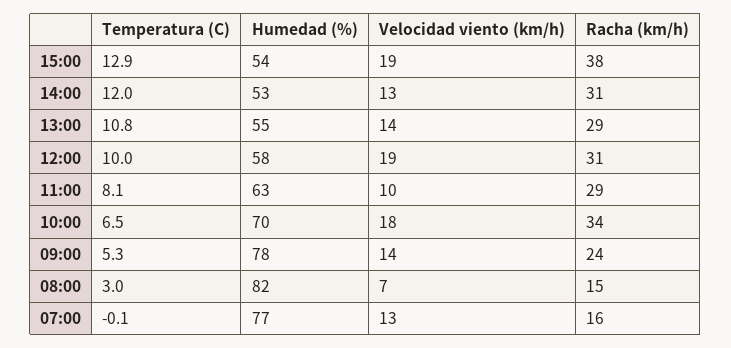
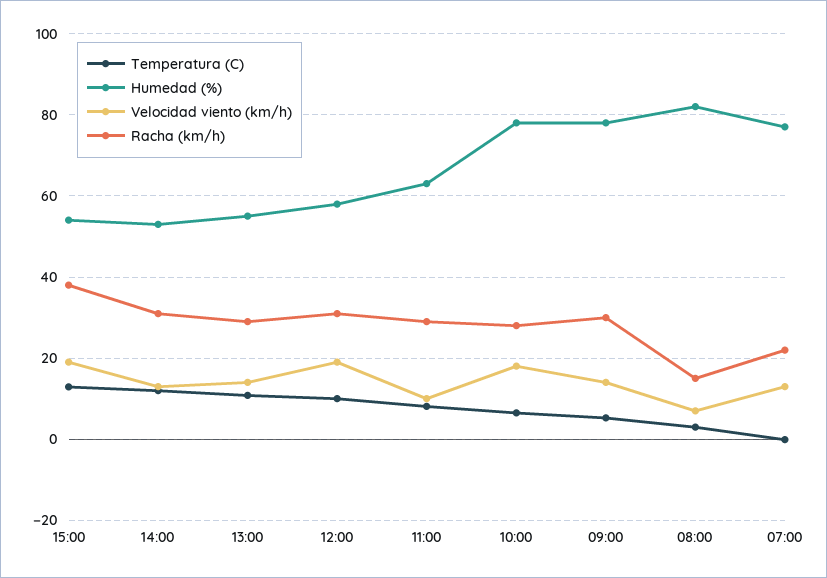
  {
    "Temperatura (C)": {
      "15:00": 12.9,
      "14:00": 12,
      "13:00": 10.8,
      "12:00": 10,
      "11:00": 8.1,
      "10:00": 6.5,
      "09:00": 5.3,
      "08:00": 3,
      "07:00": -0.1
    },
    "Humedad (%)": {
      "15:00": 54,
      "14:00": 53,
      "13:00": 55,
      "12:00": 58,
      "11:00": 63,
-     "10:00": 70,
+     "10:00": 78,
      "09:00": 78,
      "08:00": 82,
      "07:00": 77
    },
    "Velocidad viento (km/h)": {
      "15:00": 19,
      "14:00": 13,
      "13:00": 14,
      "12:00": 19,
      "11:00": 10,
      "10:00": 18,
      "09:00": 14,
      "08:00": 7,
      "07:00": 13
    },
    "Racha (km/h)": {
      "15:00": 38,
      "14:00": 31,
      "13:00": 29,
      "12:00": 31,
      "11:00": 29,
-     "10:00": 34,
+     "10:00": 28,
-     "09:00": 24,
+     "09:00": 30,
      "08:00": 15,
-     "07:00": 16
+     "07:00": 22
    }
  }

